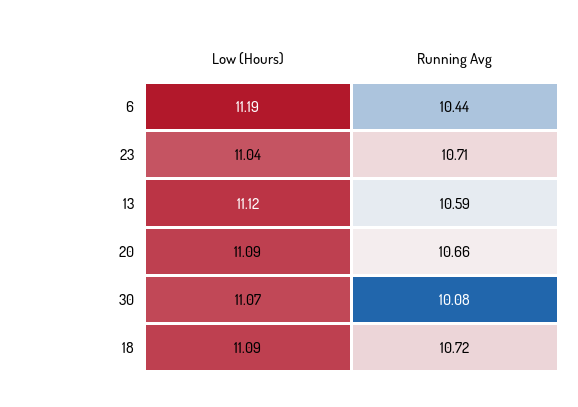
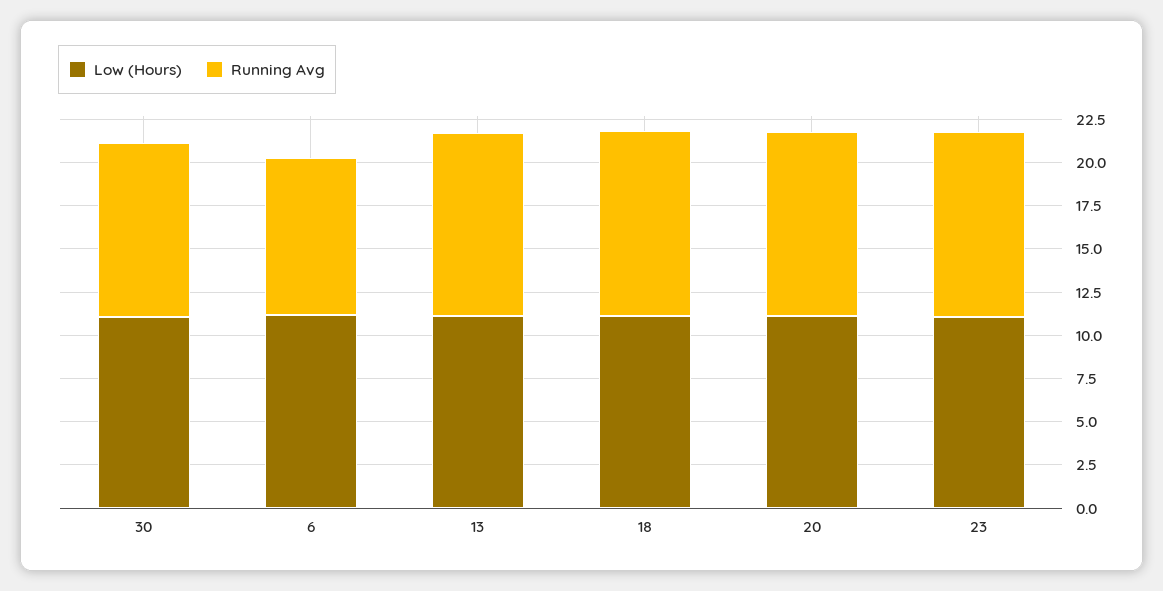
  {
    "Low (Hours)": {
      "6": 11.19,
      "23": 11.04,
      "13": 11.12,
      "20": 11.09,
      "30": 11.07,
      "18": 11.09
    },
    "Running Avg": {
-     "6": 10.44,
+     "6": 9,
      "23": 10.71,
      "13": 10.59,
      "20": 10.66,
      "30": 10.08,
      "18": 10.72
    }
  }

